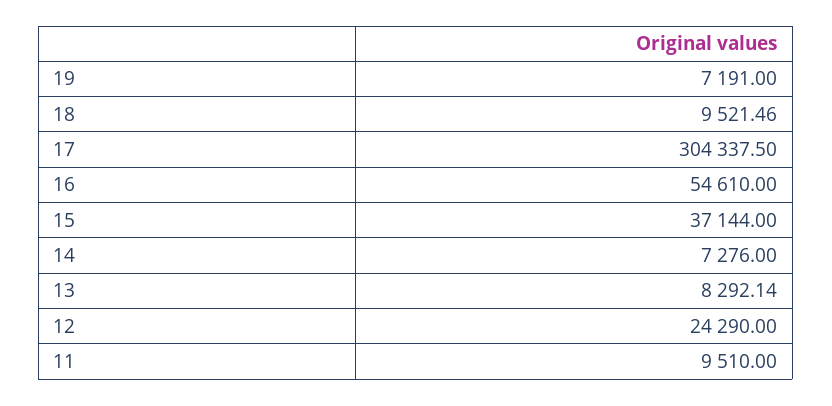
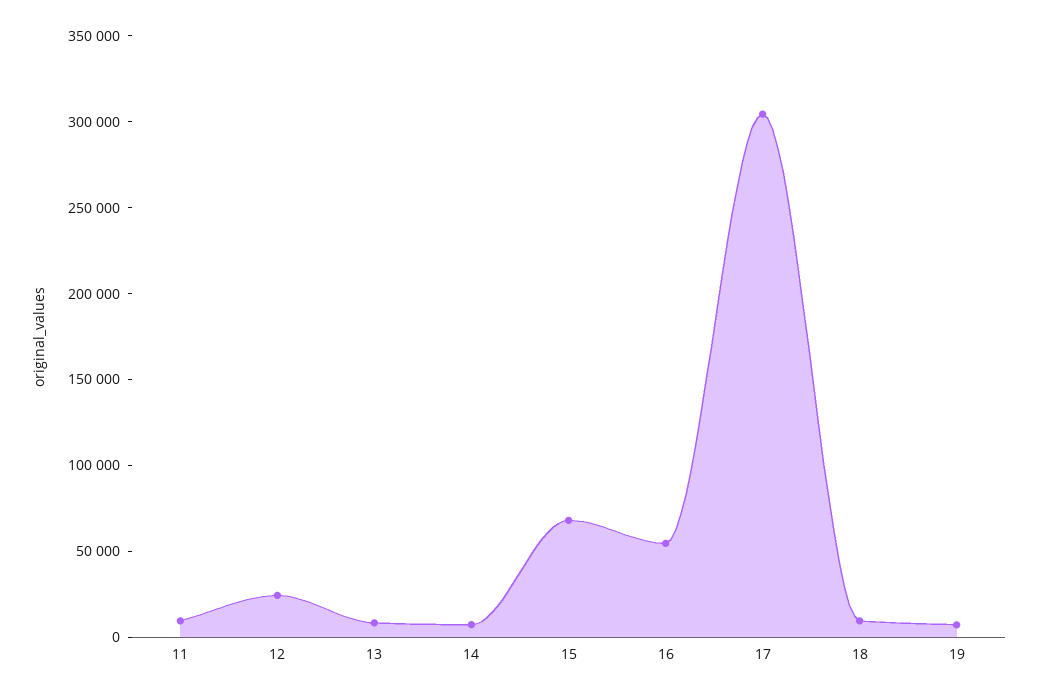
  {
    "19": 7191,
    "18": 9521.46,
    "17": 304337.5,
    "16": 54610,
-   "15": 37144,
+   "15": 70000,
    "14": 7276,
    "13": 8292.14,
    "12": 24290,
    "11": 9510
  }

